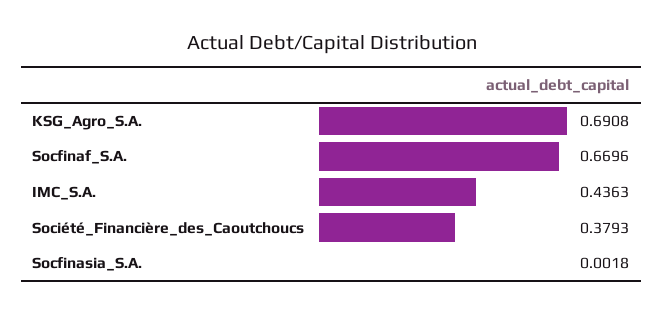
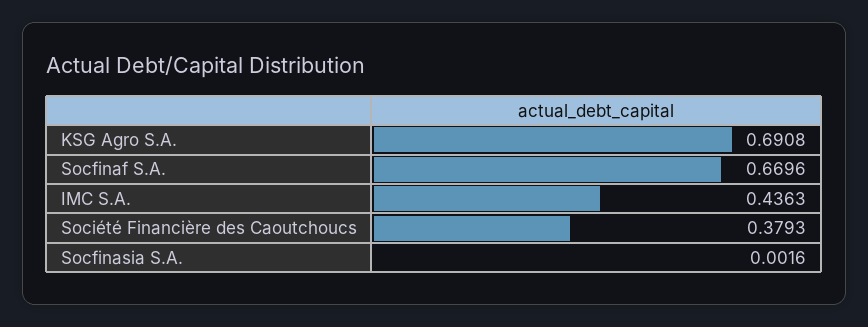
  {
    "KSG_Agro_S.A.": 0.6908,
    "Socfinaf_S.A.": 0.6696,
    "IMC_S.A.": 0.4363,
    "Société_Financière_des_Caoutchoucs": 0.3793,
-   "Socfinasia_S.A.": 0.0018
+   "Socfinasia_S.A.": 0.0016
  }

